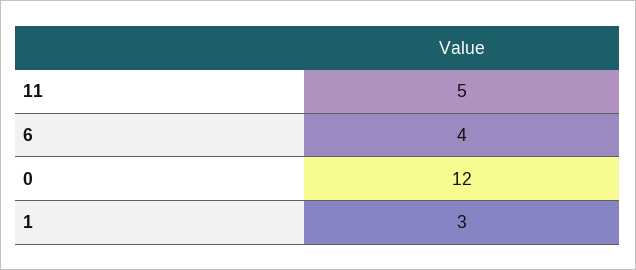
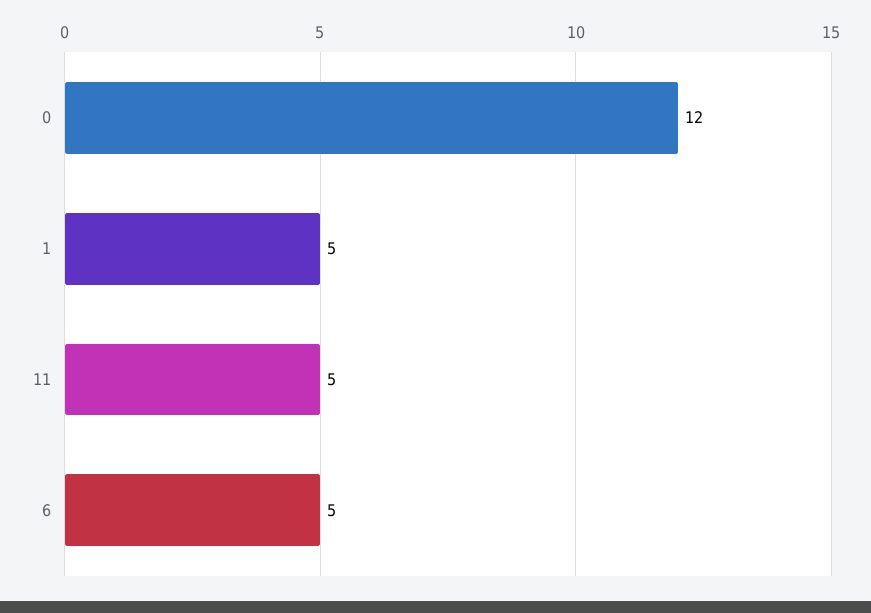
  {
    "11": 5,
-   "6": 4,
+   "6": 5,
    "0": 12,
-   "1": 3
+   "1": 5
  }

